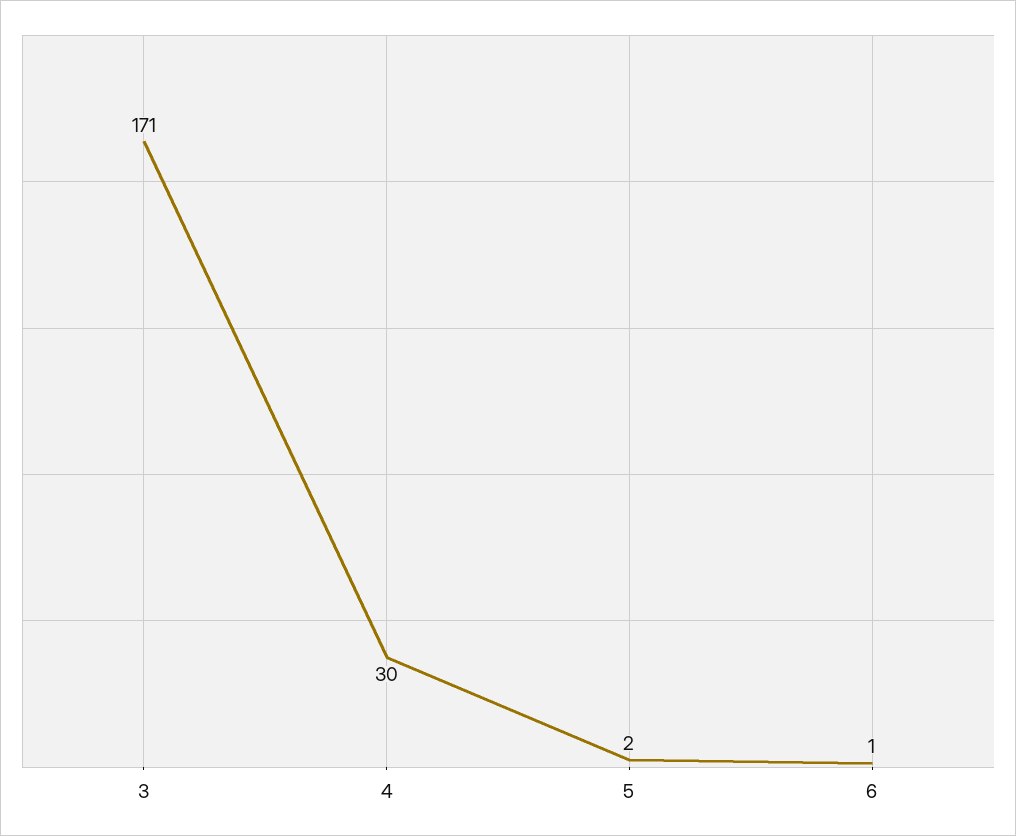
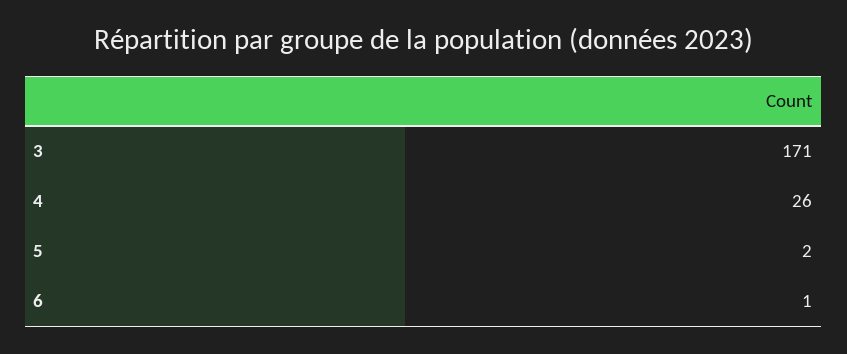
  {
    "3": 171,
-   "4": 30,
+   "4": 26,
    "5": 2,
    "6": 1
  }

